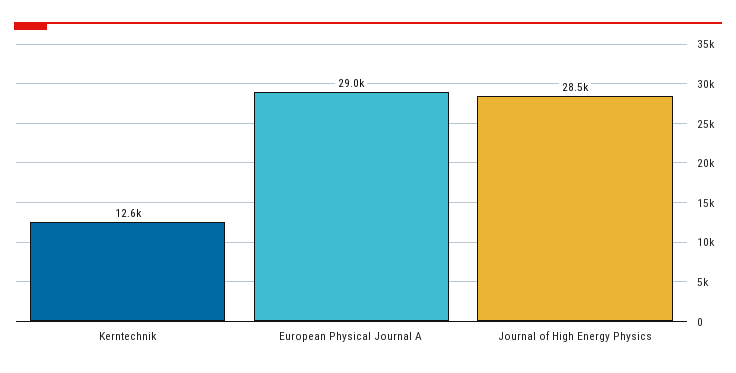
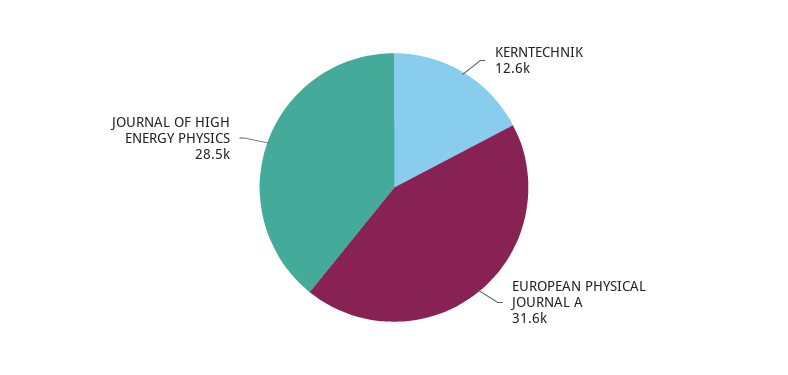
  {
    "Kerntechnik": 12600,
-   "European Physical Journal A": 29000,
+   "European Physical Journal A": 31600,
    "Journal of High Energy Physics": 28500
  }

